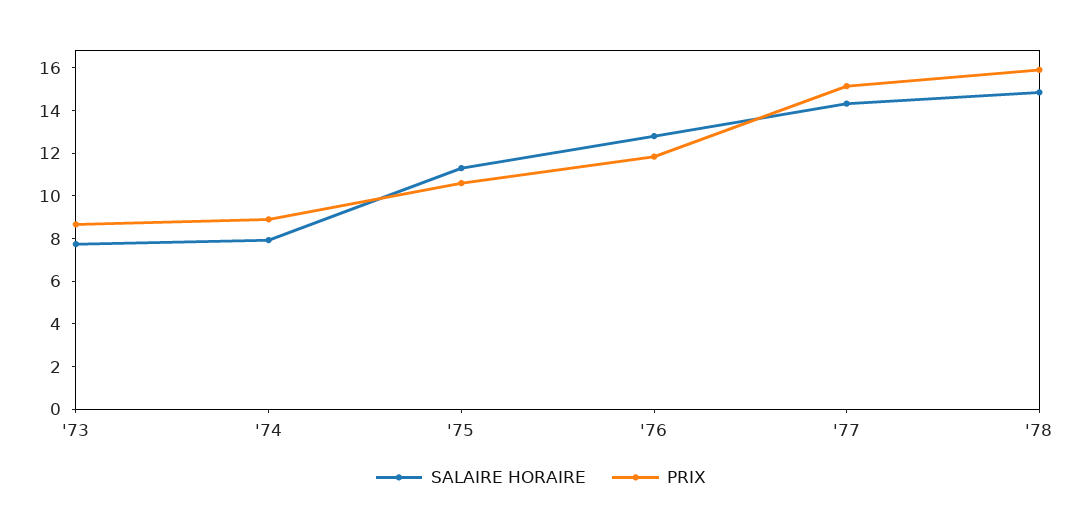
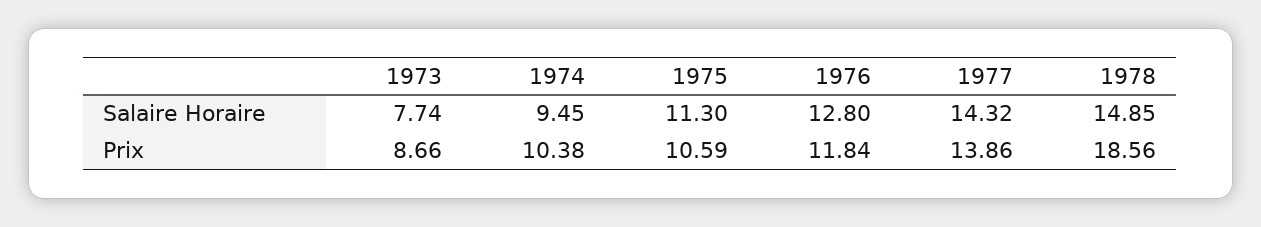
  {
    "SALAIRE HORAIRE": {
      "'73": 7.74,
-     "'74": 8,
+     "'74": 9.45,
      "'75": 11.3,
      "'76": 12.8,
      "'77": 14.32,
      "'78": 14.85
    },
    "PRIX": {
      "'73": 8.66,
-     "'74": 9,
+     "'74": 10.38,
      "'75": 10.59,
      "'76": 11.84,
-     "'77": 15,
+     "'77": 13.86,
-     "'78": 16
+     "'78": 18.56
    }
  }

